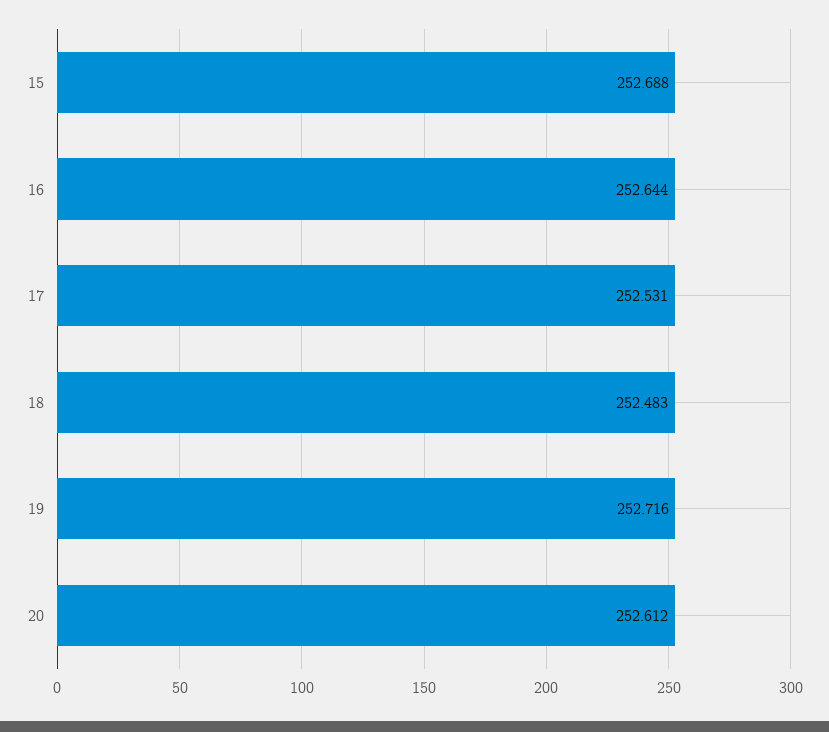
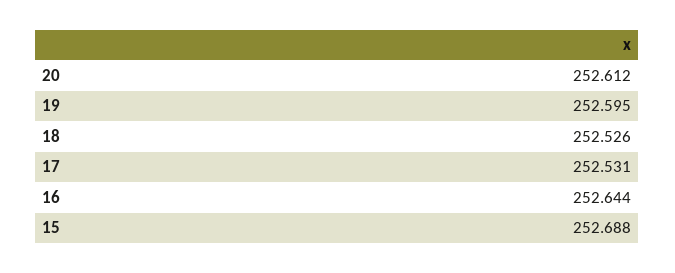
  {
    "15": 252.688,
    "16": 252.644,
    "17": 252.531,
-   "18": 252.483,
+   "18": 252.526,
-   "19": 252.716,
+   "19": 252.595,
    "20": 252.612
  }

